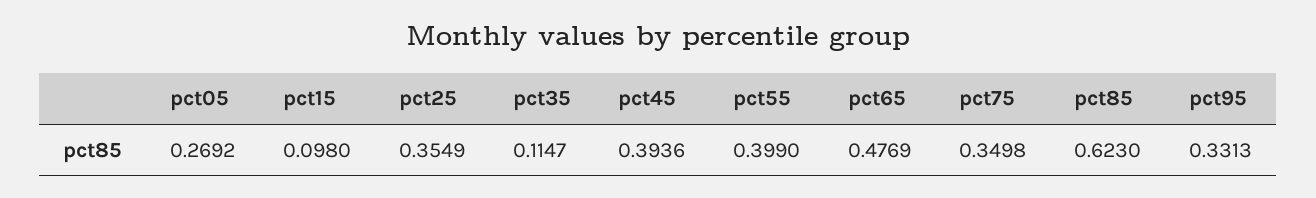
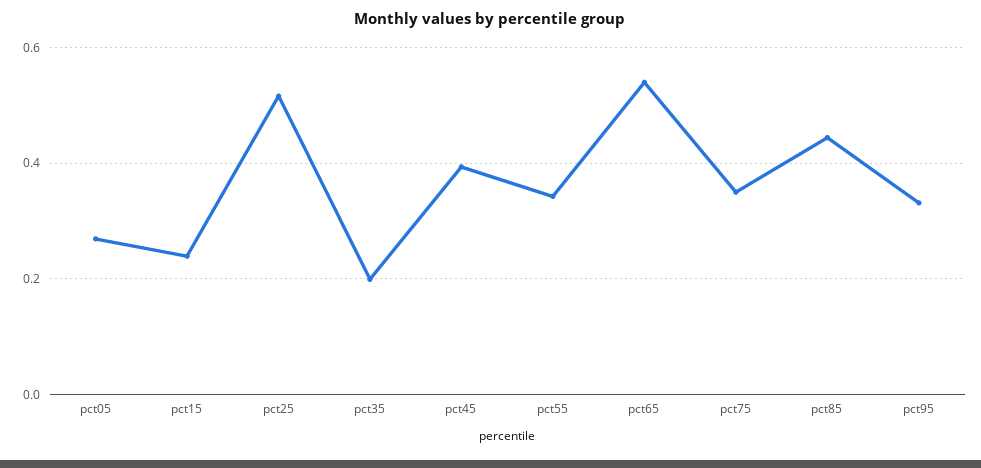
  {
    "pct05": 0.2692,
-   "pct15": 0.098,
+   "pct15": 0.24,
-   "pct25": 0.3549,
+   "pct25": 0.52,
-   "pct35": 0.1147,
+   "pct35": 0.2,
    "pct45": 0.3936,
-   "pct55": 0.399,
+   "pct55": 0.34,
-   "pct65": 0.4769,
+   "pct65": 0.54,
    "pct75": 0.3498,
-   "pct85": 0.623,
+   "pct85": 0.44,
    "pct95": 0.3313
  }

